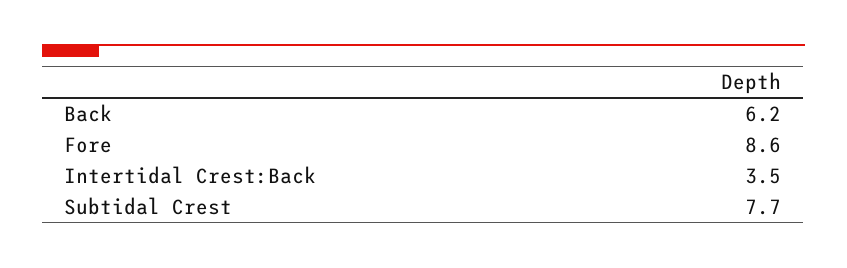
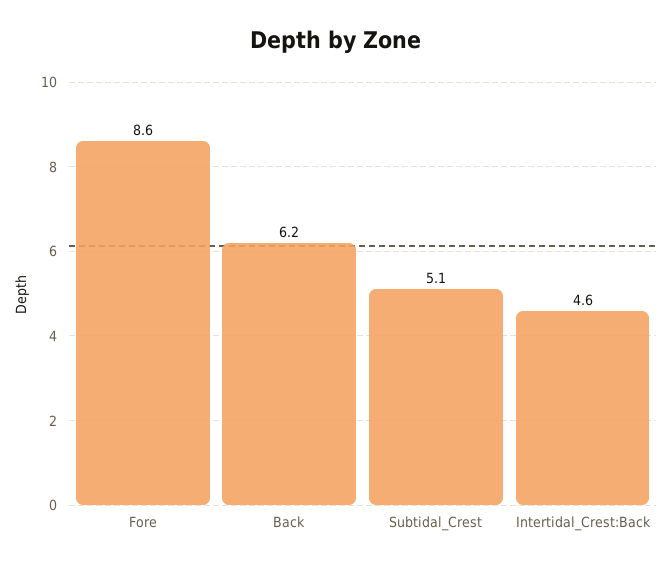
  {
    "Back": 6.2,
    "Fore": 8.6,
-   "Intertidal Crest:Back": 3.5,
+   "Intertidal Crest:Back": 4.6,
-   "Subtidal Crest": 7.7
+   "Subtidal Crest": 5.1
  }

